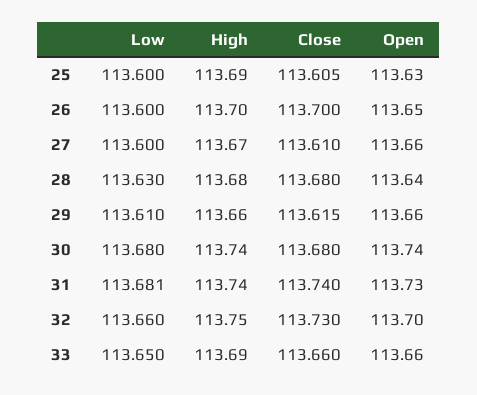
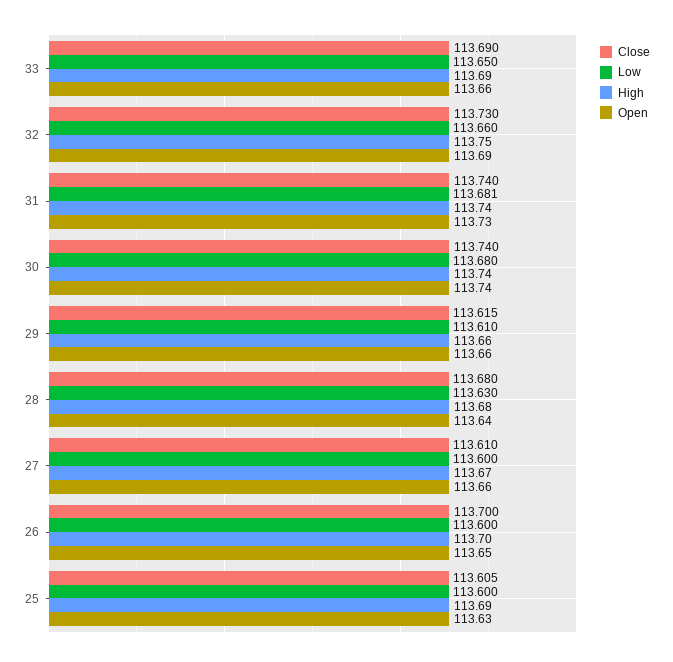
  {
    "Low": {
      "25": 113.6,
      "26": 113.6,
      "27": 113.6,
      "28": 113.63,
      "29": 113.61,
      "30": 113.68,
      "31": 113.681,
      "32": 113.66,
      "33": 113.65
    },
    "High": {
      "25": 113.69,
      "26": 113.7,
      "27": 113.67,
      "28": 113.68,
      "29": 113.66,
      "30": 113.74,
      "31": 113.74,
      "32": 113.75,
      "33": 113.69
    },
    "Close": {
      "25": 113.605,
      "26": 113.7,
      "27": 113.61,
      "28": 113.68,
      "29": 113.615,
-     "30": 113.68,
+     "30": 113.74,
      "31": 113.74,
      "32": 113.73,
-     "33": 113.66
+     "33": 113.69
    },
    "Open": {
      "25": 113.63,
      "26": 113.65,
      "27": 113.66,
      "28": 113.64,
      "29": 113.66,
      "30": 113.74,
      "31": 113.73,
-     "32": 113.7,
+     "32": 113.69,
      "33": 113.66
    }
  }

